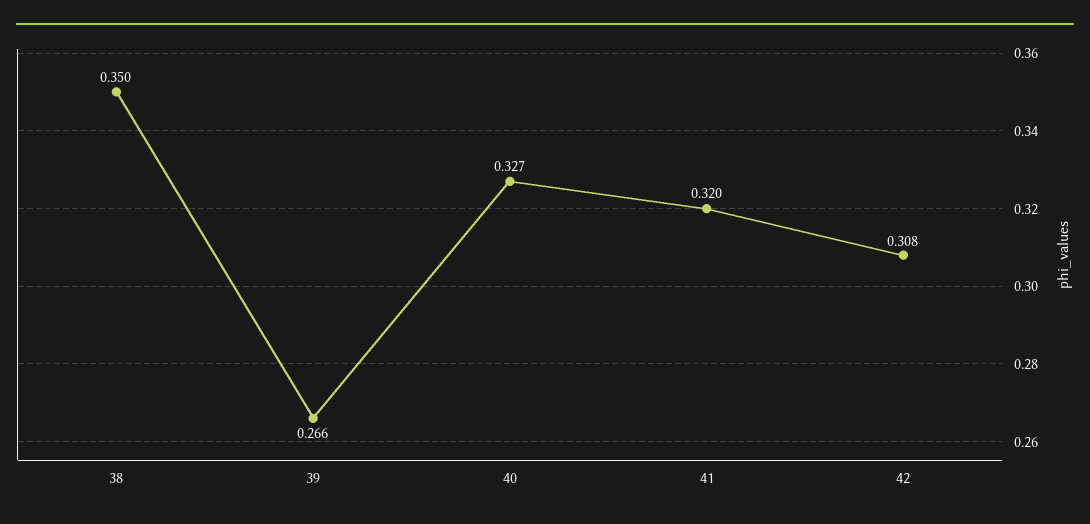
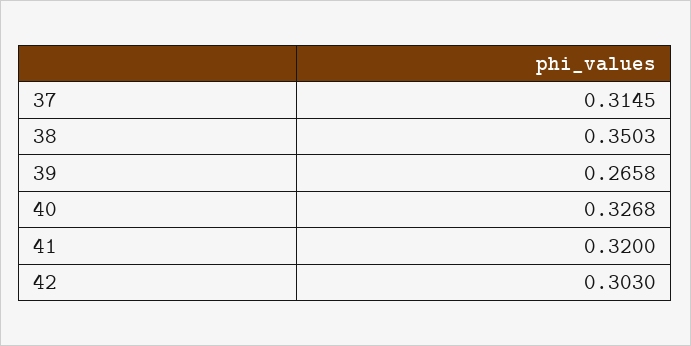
  {
    "38": 0.3503,
    "39": 0.2658,
    "40": 0.3268,
    "41": 0.32,
-   "42": 0.308
+   "42": 0.303,
+   "37": 0.3145
  }

